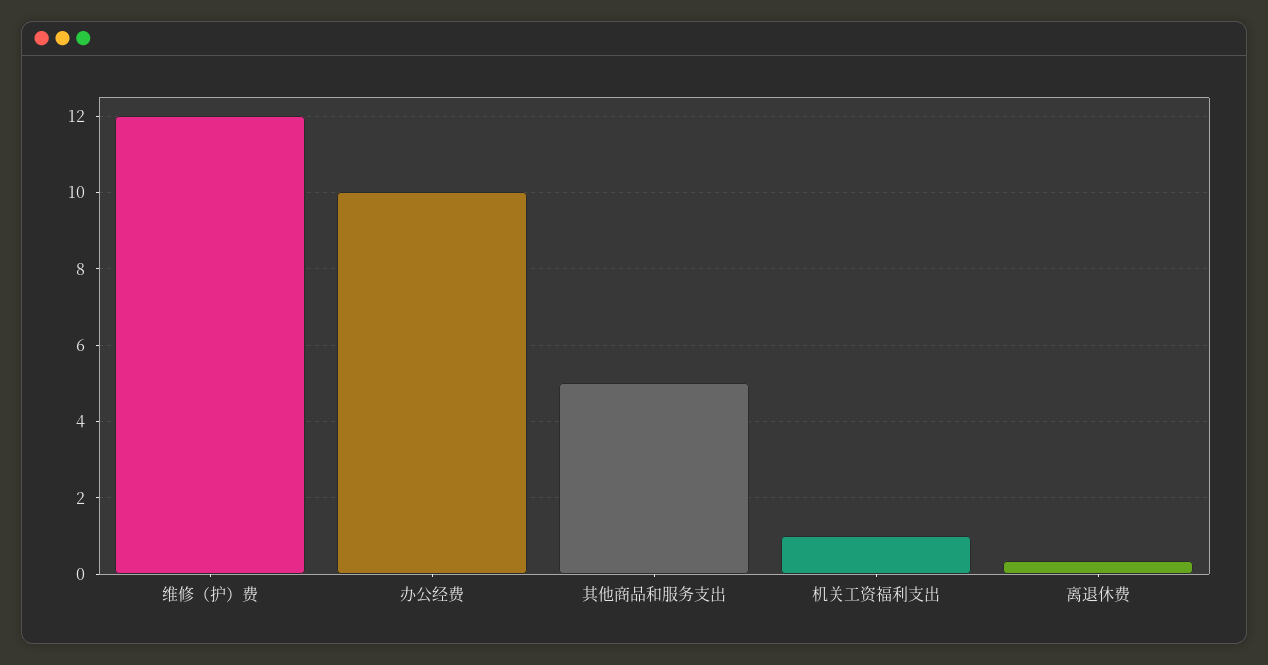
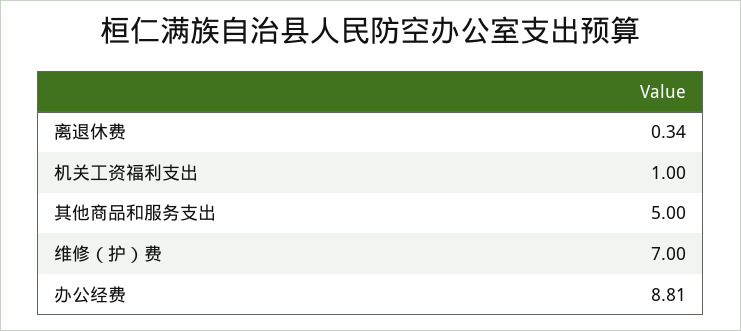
  {
-   "维修（护）费": 12,
+   "维修（护）费": 7,
-   "办公经费": 10,
+   "办公经费": 8.81,
    "其他商品和服务支出": 5,
    "机关工资福利支出": 1,
    "离退休费": 0.34
  }

